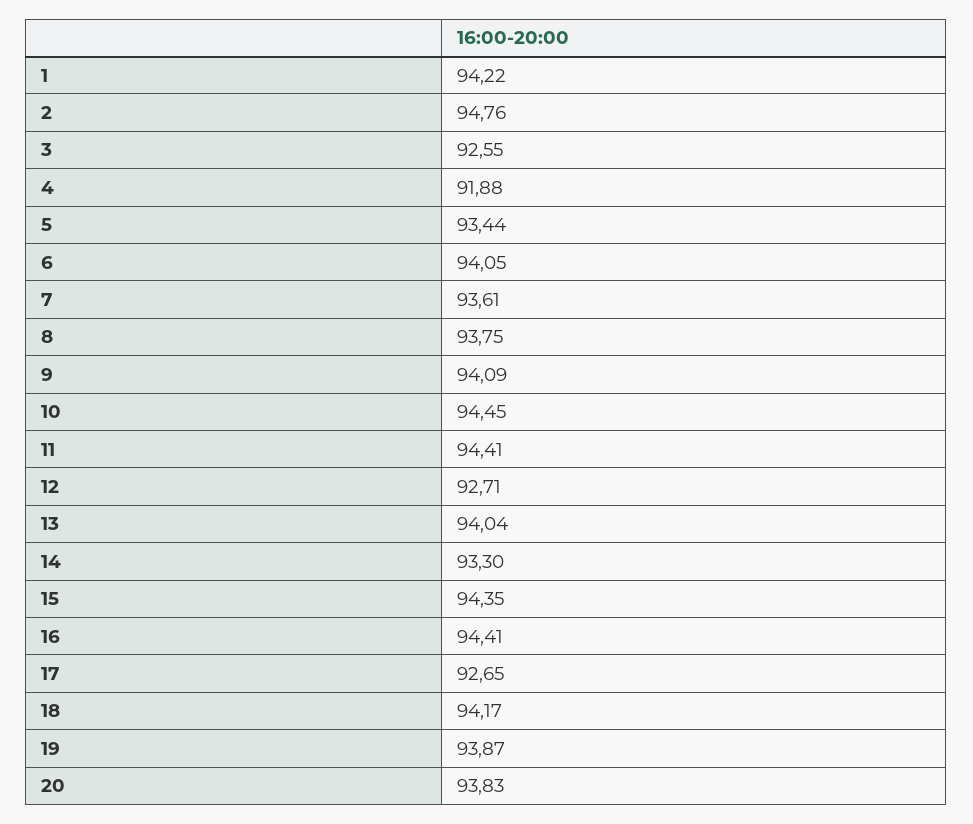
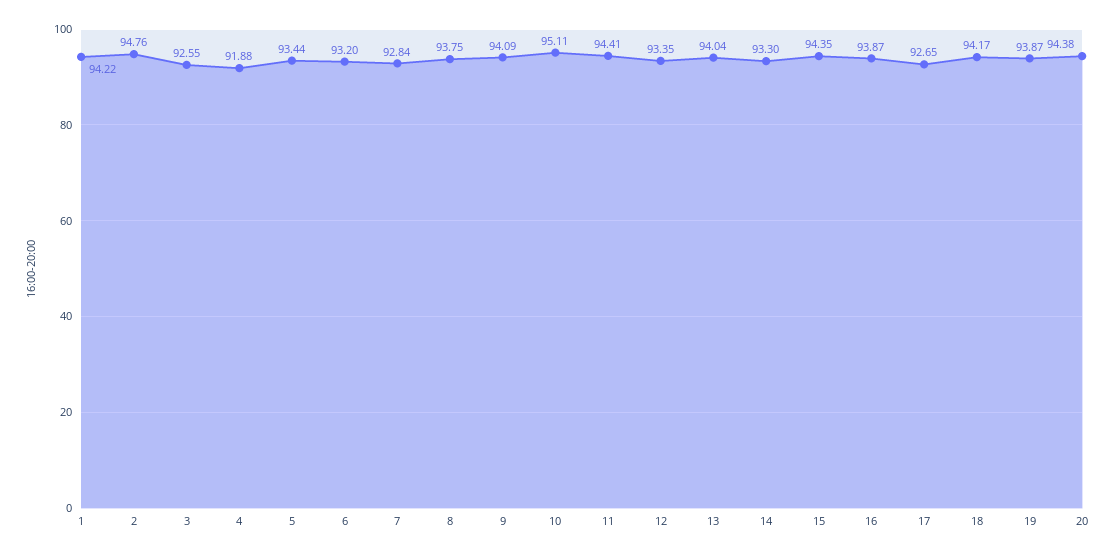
  {
    "1": 94.22,
    "2": 94.76,
    "3": 92.55,
    "4": 91.88,
    "5": 93.44,
-   "6": 94.05,
+   "6": 93.2,
-   "7": 93.61,
+   "7": 92.84,
    "8": 93.75,
    "9": 94.09,
-   "10": 94.45,
+   "10": 95.11,
    "11": 94.41,
-   "12": 92.71,
+   "12": 93.35,
    "13": 94.04,
    "14": 93.3,
    "15": 94.35,
-   "16": 94.41,
+   "16": 93.87,
    "17": 92.65,
    "18": 94.17,
    "19": 93.87,
-   "20": 93.83
+   "20": 94.38
  }

